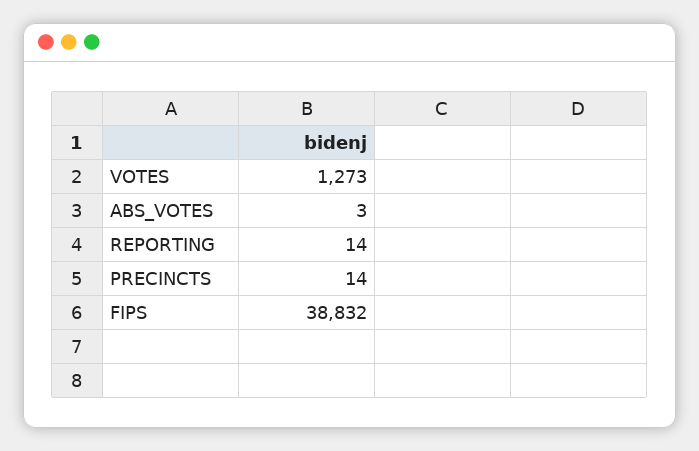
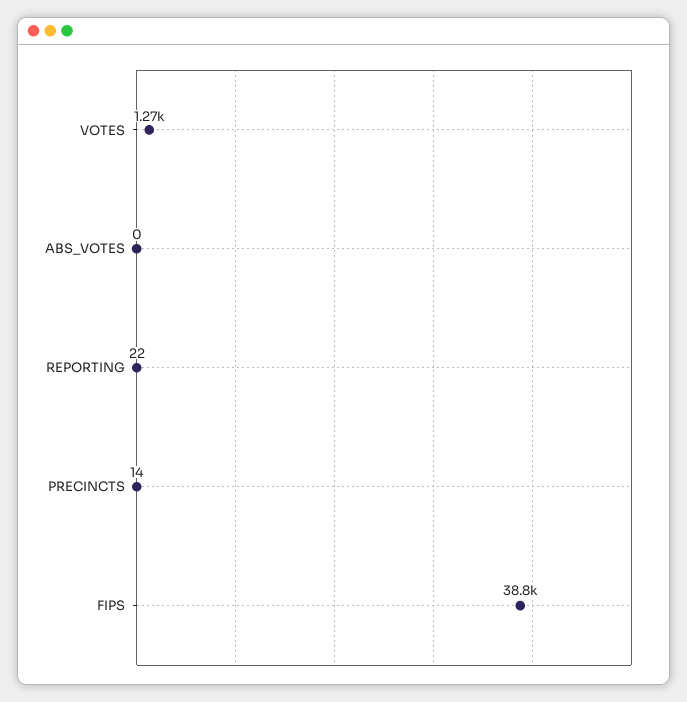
  {
    "VOTES": 1273,
-   "ABS_VOTES": 3,
+   "ABS_VOTES": 0,
-   "REPORTING": 14,
+   "REPORTING": 22,
    "PRECINCTS": 14,
    "FIPS": 38832
  }

